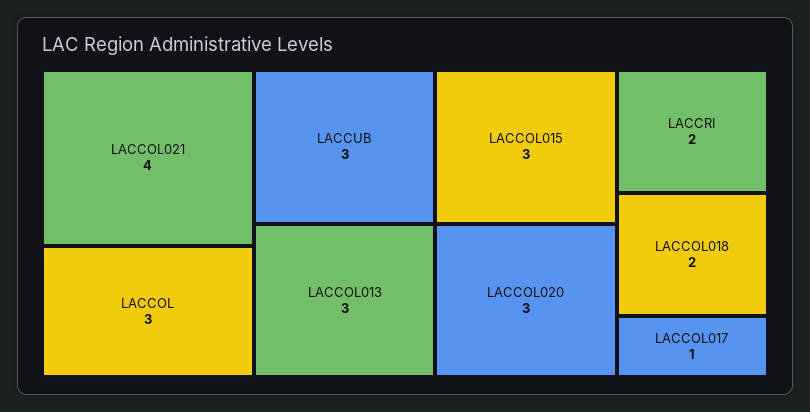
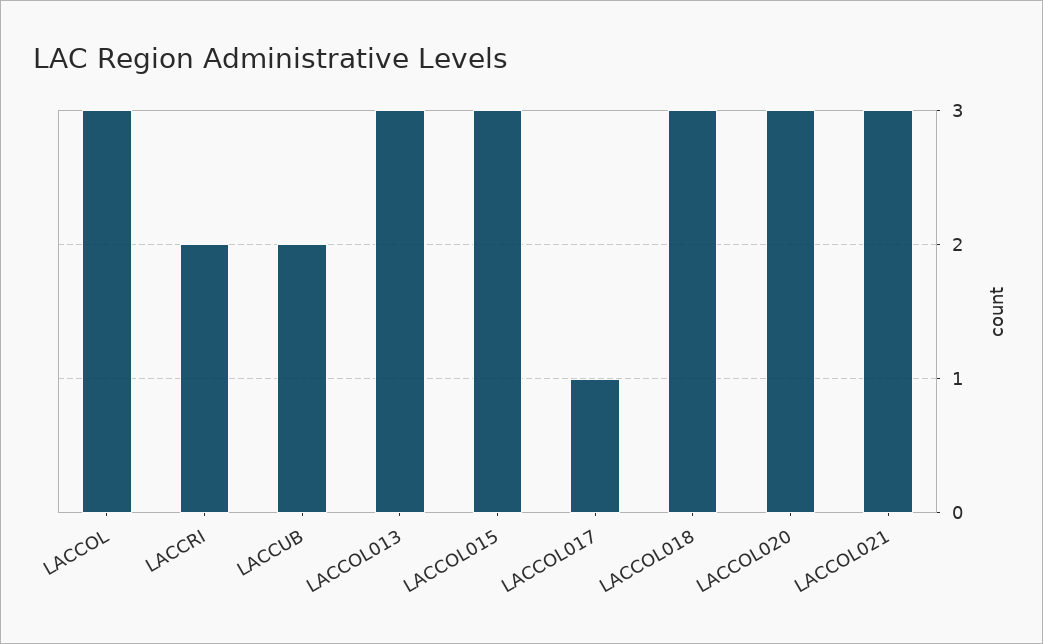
  {
-   "LACCOL021": 4,
+   "LACCOL021": 3,
    "LACCOL": 3,
-   "LACCUB": 3,
+   "LACCUB": 2,
    "LACCOL013": 3,
    "LACCOL015": 3,
    "LACCOL020": 3,
    "LACCRI": 2,
-   "LACCOL018": 2,
+   "LACCOL018": 3,
    "LACCOL017": 1
  }

